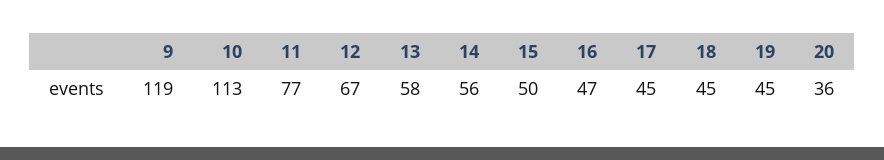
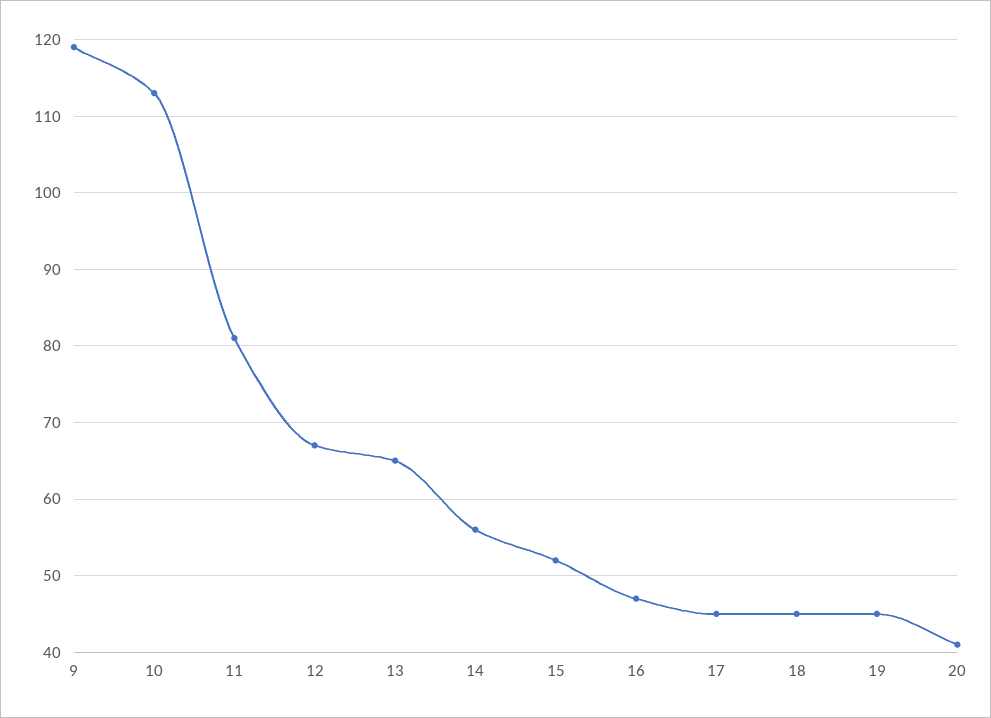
  {
    "9": 119,
    "10": 113,
-   "11": 77,
+   "11": 81,
    "12": 67,
-   "13": 58,
+   "13": 65,
    "14": 56,
-   "15": 50,
+   "15": 52,
    "16": 47,
    "17": 45,
    "18": 45,
    "19": 45,
-   "20": 36
+   "20": 41
  }

